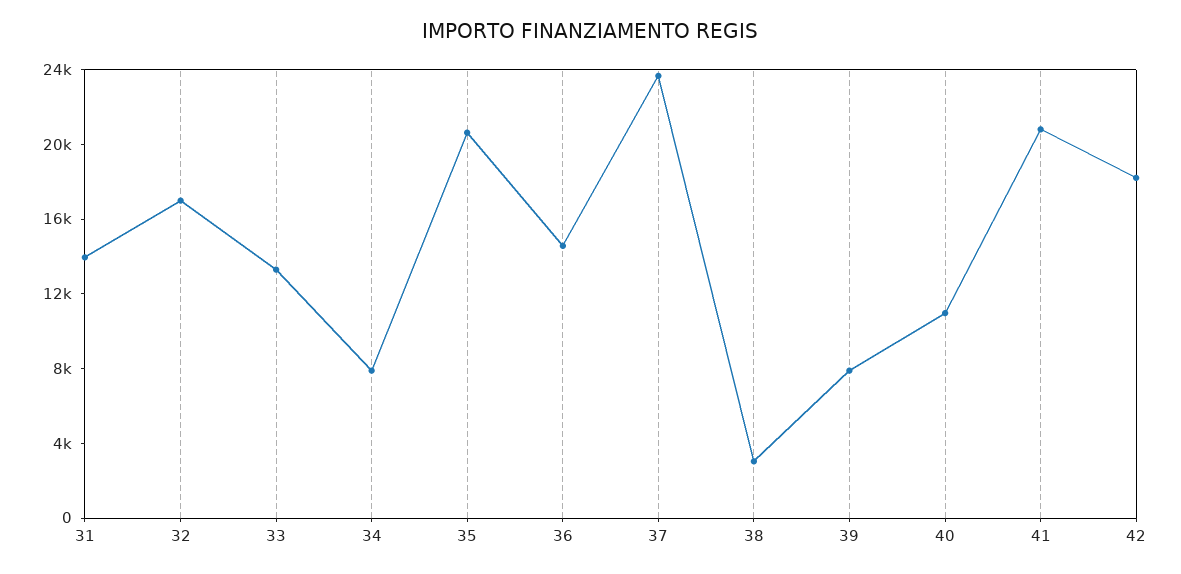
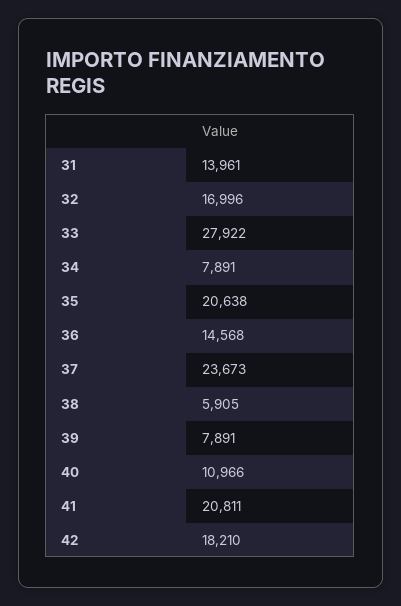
  {
    "31": 13961,
    "32": 16996,
-   "33": 13000,
+   "33": 27922,
    "34": 7891,
    "35": 20638,
    "36": 14568,
    "37": 23673,
-   "38": 3000,
+   "38": 5905,
    "39": 7891,
    "40": 10966,
    "41": 20811,
    "42": 18210
  }

